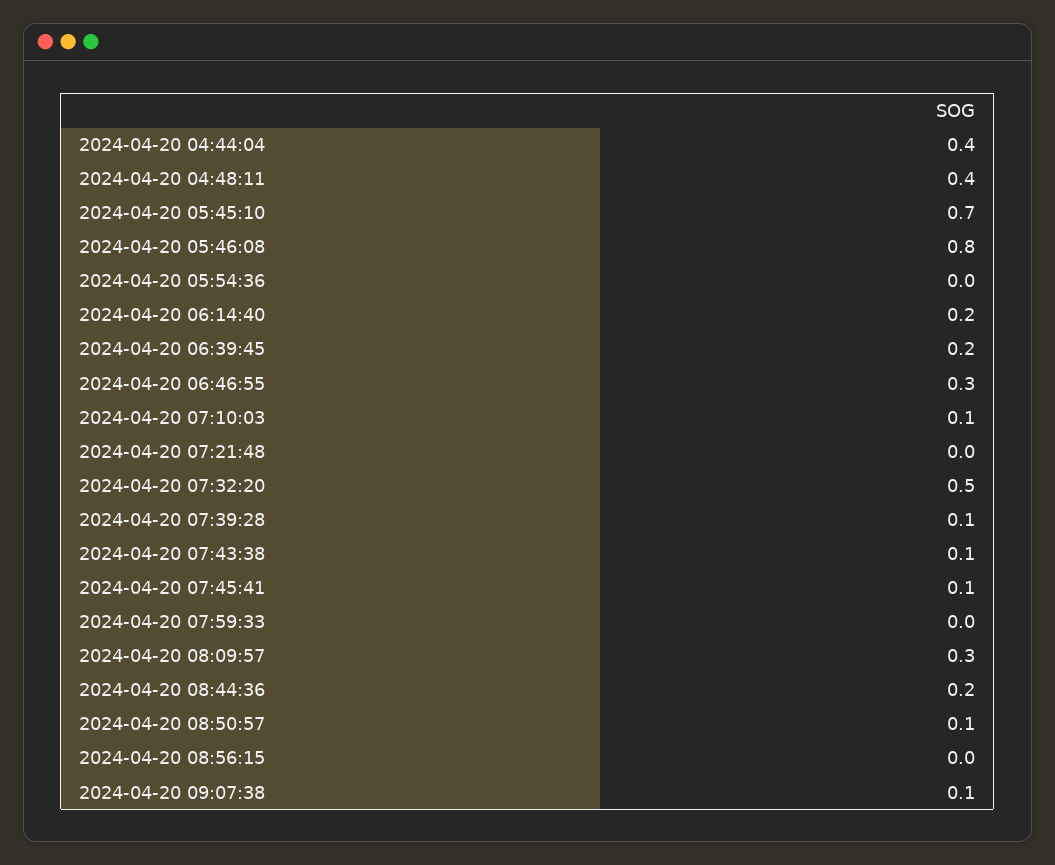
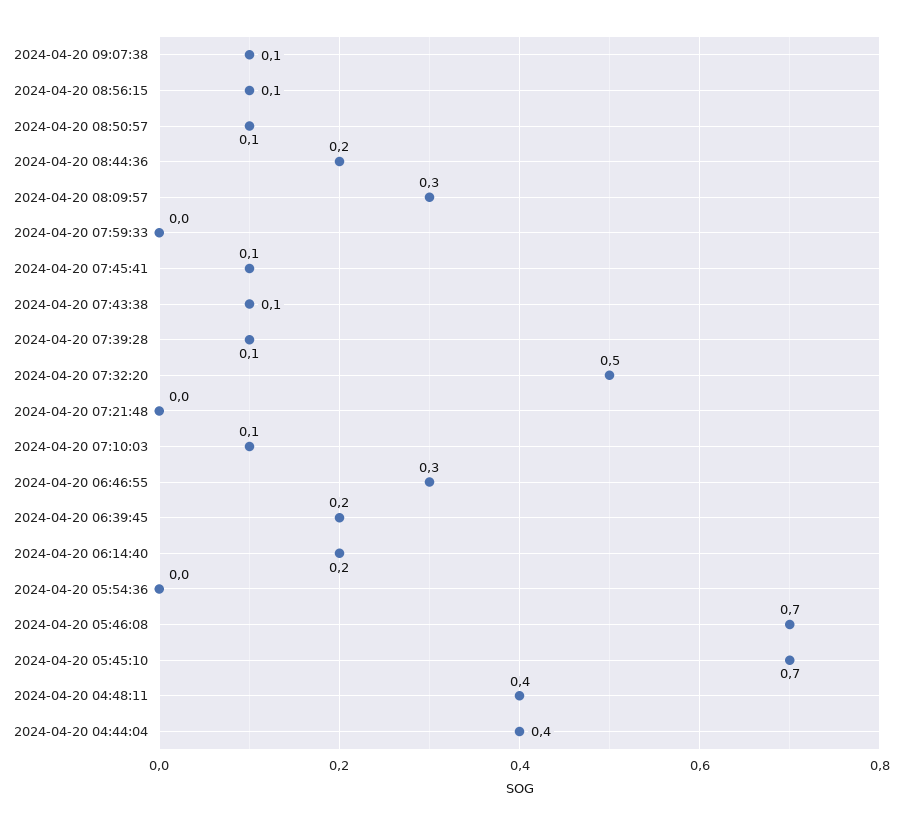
  {
    "2024-04-20 04:44:04": 0.4,
    "2024-04-20 04:48:11": 0.4,
    "2024-04-20 05:45:10": 0.7,
-   "2024-04-20 05:46:08": 0.8,
+   "2024-04-20 05:46:08": 0.7,
    "2024-04-20 05:54:36": 0,
    "2024-04-20 06:14:40": 0.2,
    "2024-04-20 06:39:45": 0.2,
    "2024-04-20 06:46:55": 0.3,
    "2024-04-20 07:10:03": 0.1,
    "2024-04-20 07:21:48": 0,
    "2024-04-20 07:32:20": 0.5,
    "2024-04-20 07:39:28": 0.1,
    "2024-04-20 07:43:38": 0.1,
    "2024-04-20 07:45:41": 0.1,
    "2024-04-20 07:59:33": 0,
    "2024-04-20 08:09:57": 0.3,
    "2024-04-20 08:44:36": 0.2,
    "2024-04-20 08:50:57": 0.1,
-   "2024-04-20 08:56:15": 0,
+   "2024-04-20 08:56:15": 0.1,
    "2024-04-20 09:07:38": 0.1
  }

